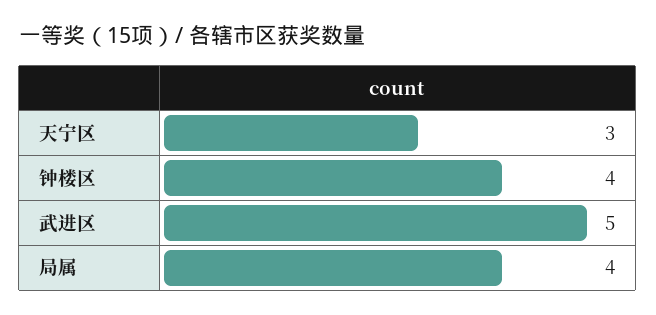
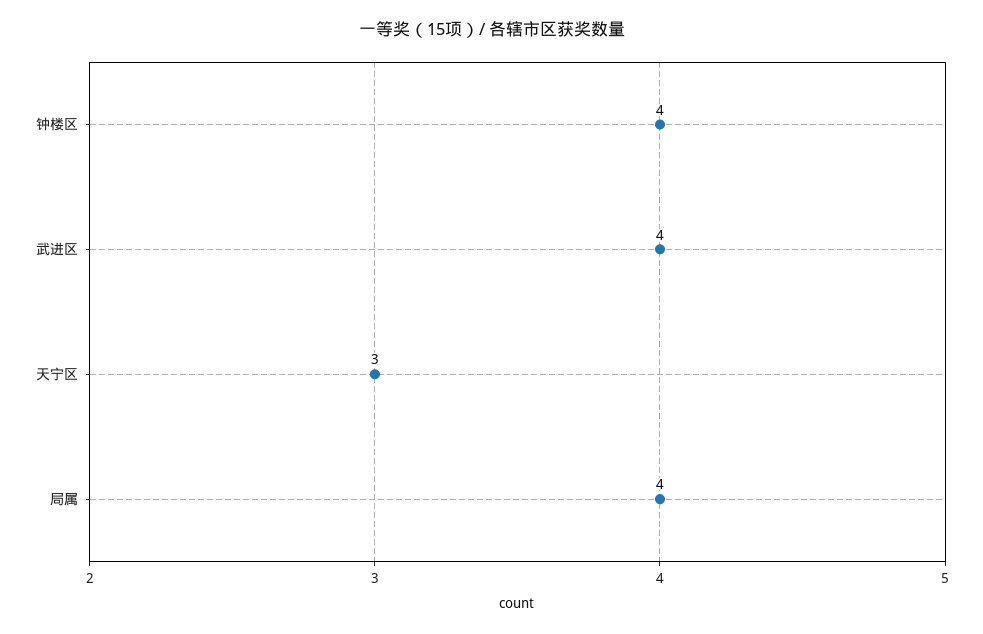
  {
    "天宁区": 3,
    "钟楼区": 4,
-   "武进区": 5,
+   "武进区": 4,
    "局属": 4
  }

